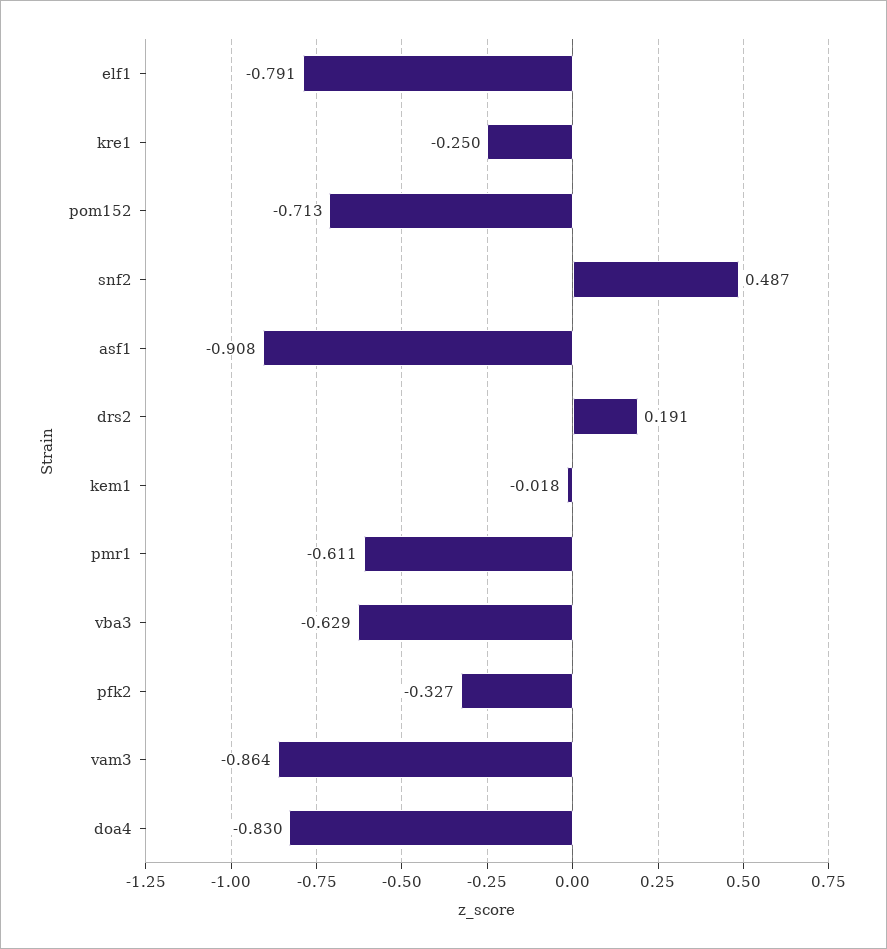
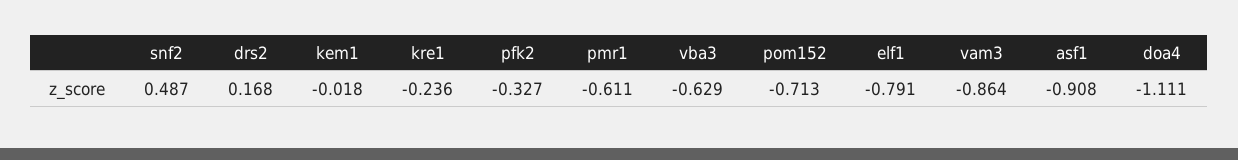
  {
    "elf1": -0.791,
-   "kre1": -0.25,
+   "kre1": -0.236,
    "pom152": -0.713,
    "snf2": 0.487,
    "asf1": -0.908,
-   "drs2": 0.191,
+   "drs2": 0.168,
    "kem1": -0.018,
    "pmr1": -0.611,
    "vba3": -0.629,
    "pfk2": -0.327,
    "vam3": -0.864,
-   "doa4": -0.83
+   "doa4": -1.111
  }

